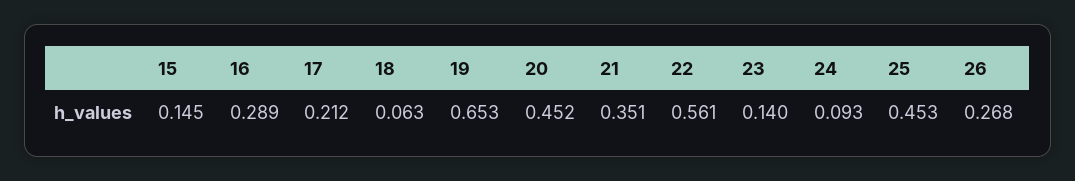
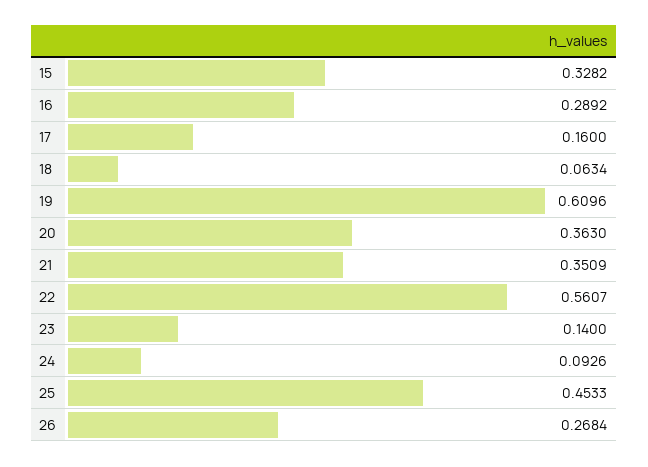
  {
-   "15": 0.145,
+   "15": 0.3282,
    "16": 0.2892,
-   "17": 0.212,
+   "17": 0.16,
    "18": 0.0634,
-   "19": 0.653,
+   "19": 0.6096,
-   "20": 0.452,
+   "20": 0.363,
    "21": 0.3509,
    "22": 0.5607,
    "23": 0.14,
    "24": 0.0926,
    "25": 0.4533,
    "26": 0.2684
  }

